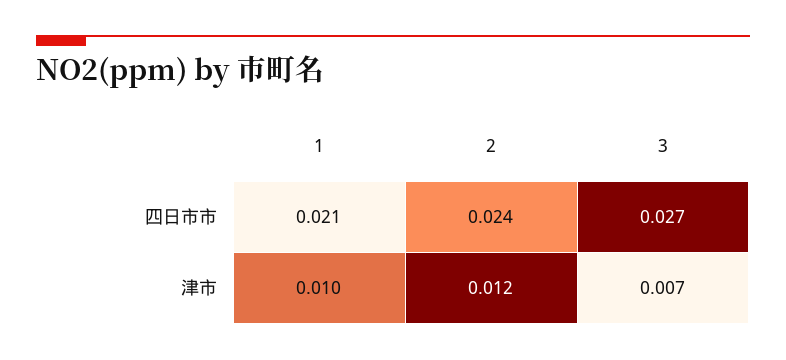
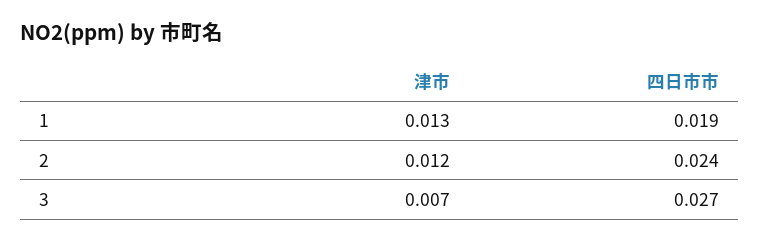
  {
    "1": {
-     "四日市市": 0.021,
+     "四日市市": 0.019,
-     "津市": 0.01
+     "津市": 0.013
    },
    "2": {
      "四日市市": 0.024,
      "津市": 0.012
    },
    "3": {
      "四日市市": 0.027,
      "津市": 0.007
    }
  }

